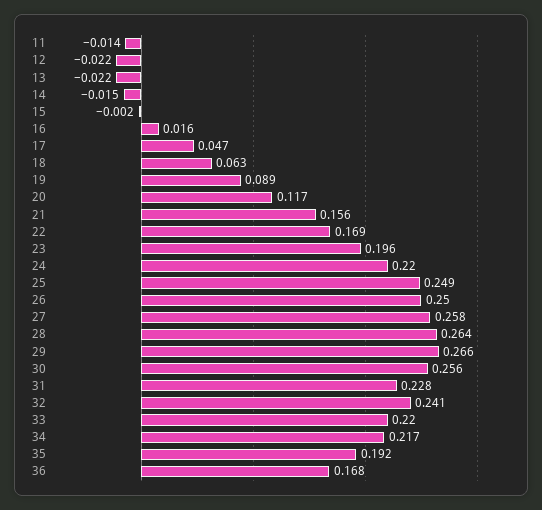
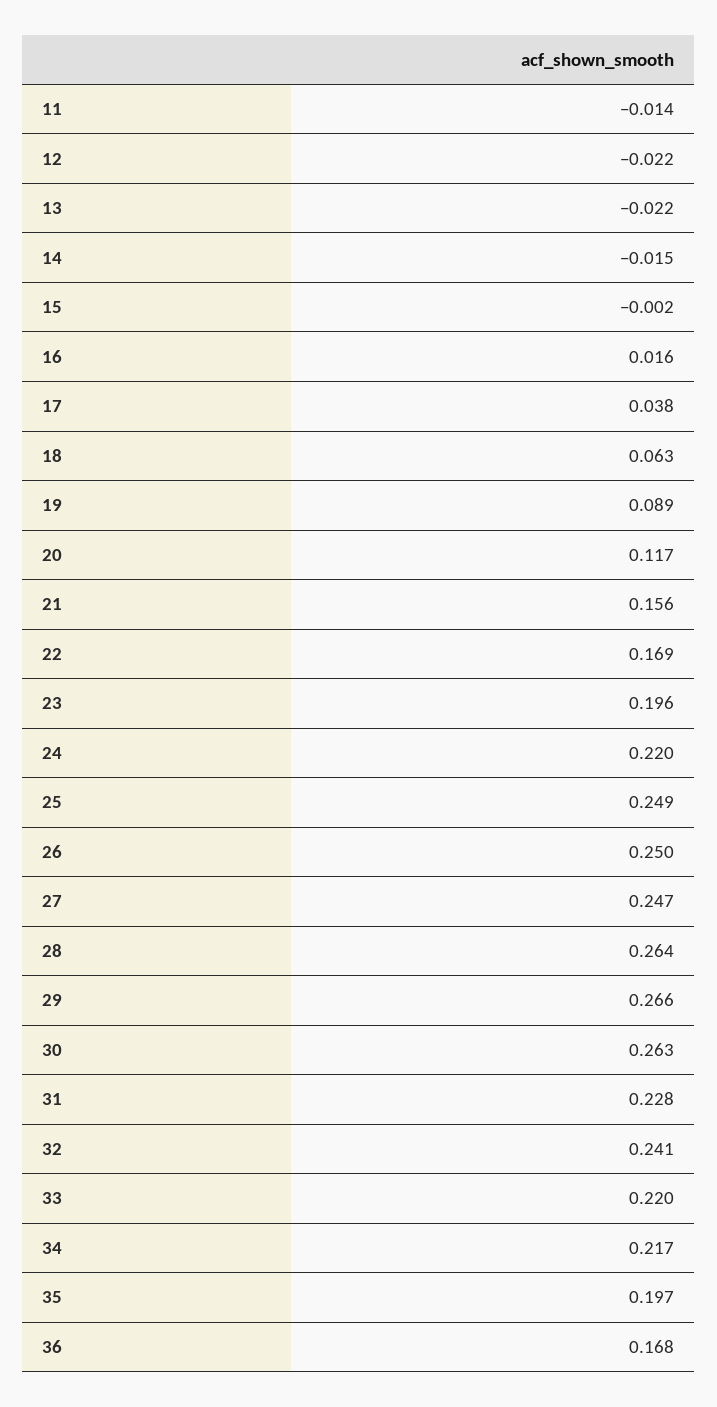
  {
    "11": -0.014,
    "12": -0.022,
    "13": -0.022,
    "14": -0.015,
    "15": -0.002,
    "16": 0.016,
-   "17": 0.047,
+   "17": 0.038,
    "18": 0.063,
    "19": 0.089,
    "20": 0.117,
    "21": 0.156,
    "22": 0.169,
    "23": 0.196,
    "24": 0.22,
    "25": 0.249,
    "26": 0.25,
-   "27": 0.258,
+   "27": 0.247,
    "28": 0.264,
    "29": 0.266,
-   "30": 0.256,
+   "30": 0.263,
    "31": 0.228,
    "32": 0.241,
    "33": 0.22,
    "34": 0.217,
-   "35": 0.192,
+   "35": 0.197,
    "36": 0.168
  }

